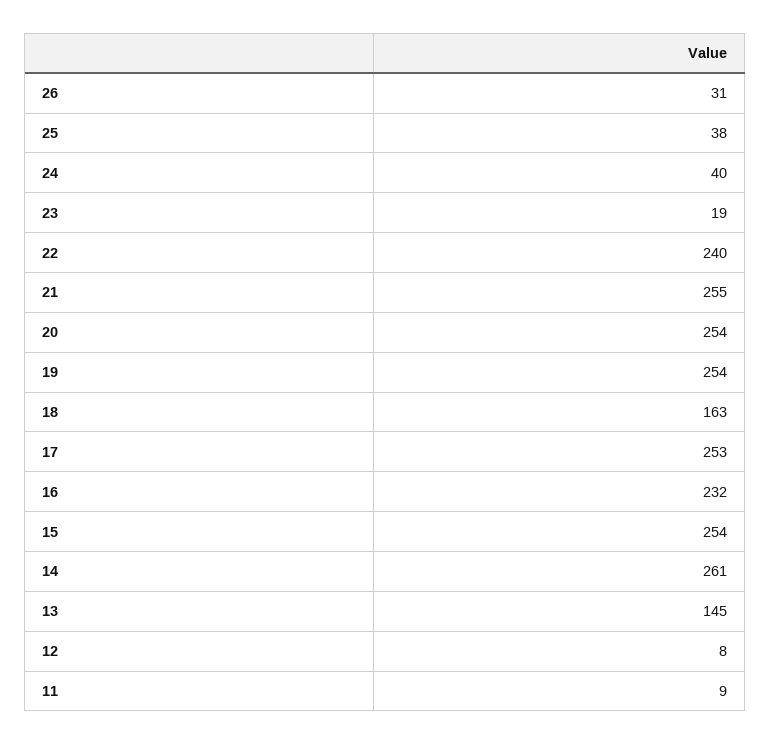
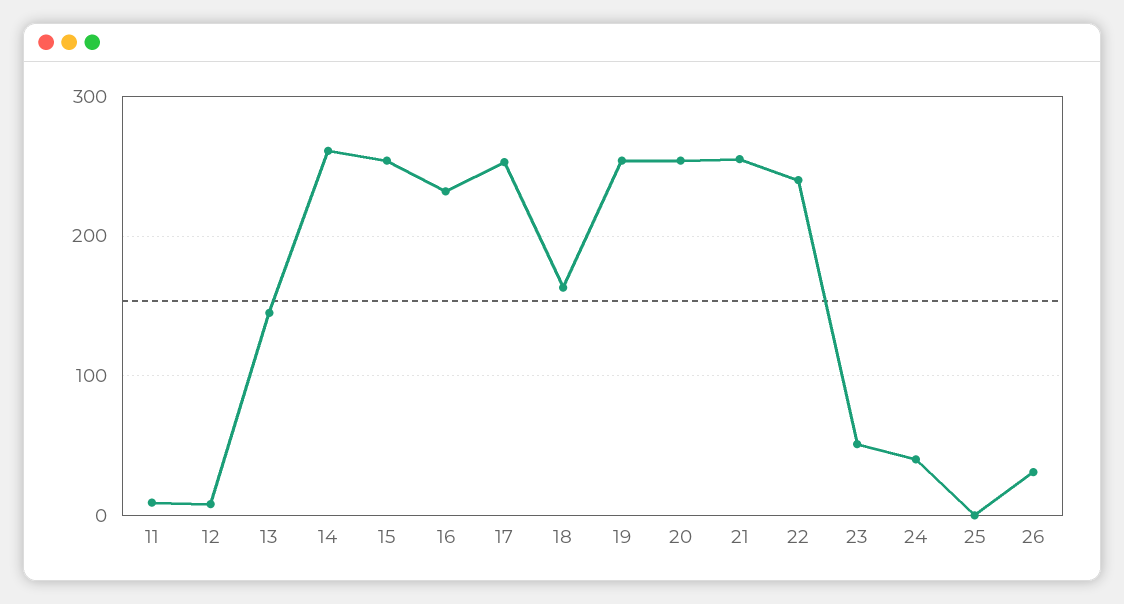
  {
    "26": 31,
-   "25": 38,
+   "25": 0,
    "24": 40,
-   "23": 19,
+   "23": 50,
    "22": 240,
    "21": 255,
    "20": 254,
    "19": 254,
    "18": 163,
    "17": 253,
    "16": 232,
    "15": 254,
    "14": 261,
    "13": 145,
    "12": 8,
    "11": 9
  }

